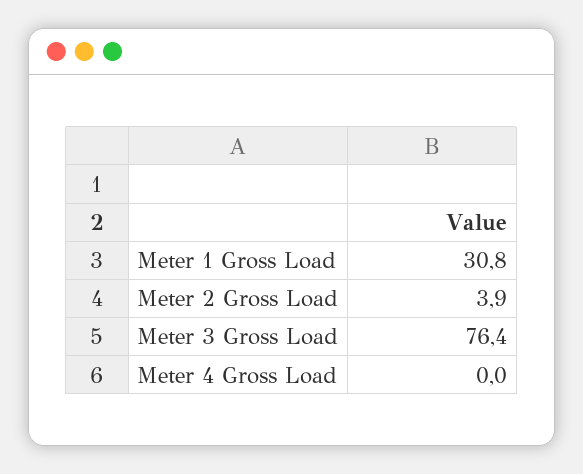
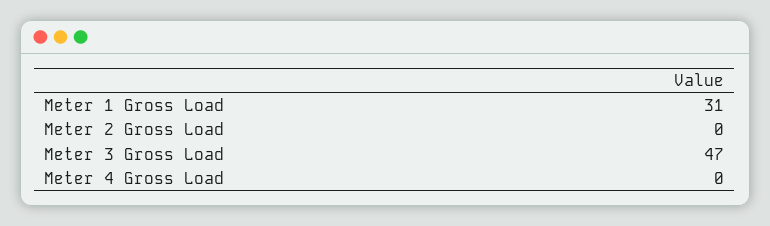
  {
    "Meter 1 Gross Load": 30.8,
-   "Meter 2 Gross Load": 3.9,
+   "Meter 2 Gross Load": 0,
-   "Meter 3 Gross Load": 76.4,
+   "Meter 3 Gross Load": 47,
    "Meter 4 Gross Load": 0
  }

